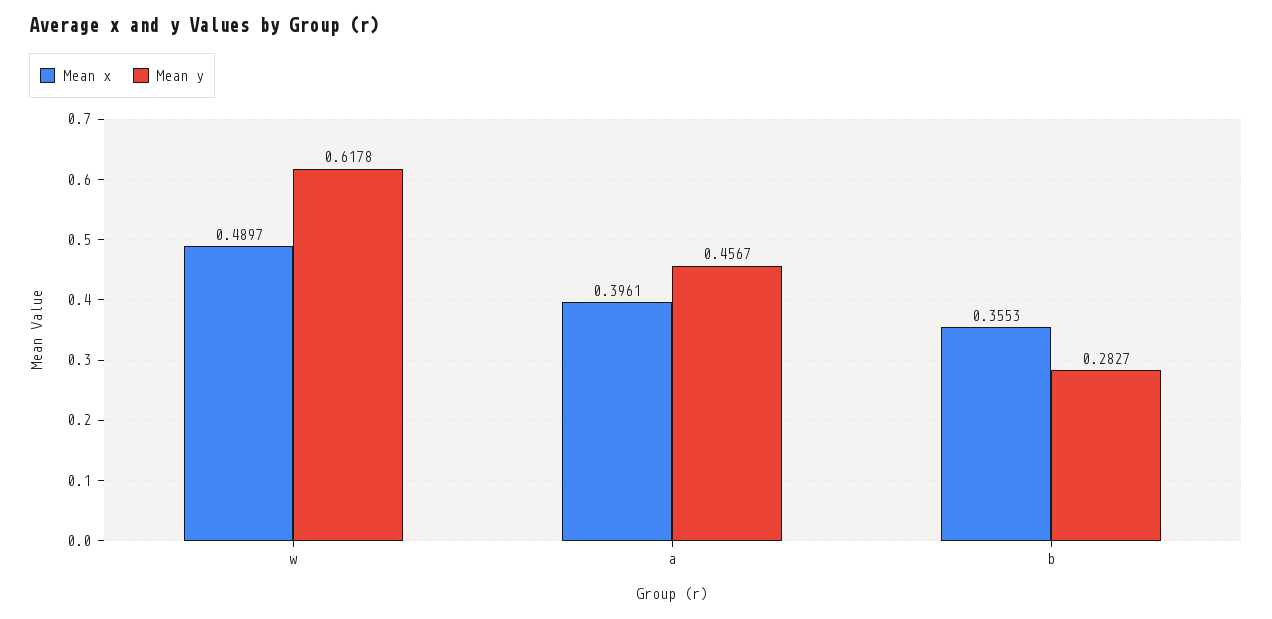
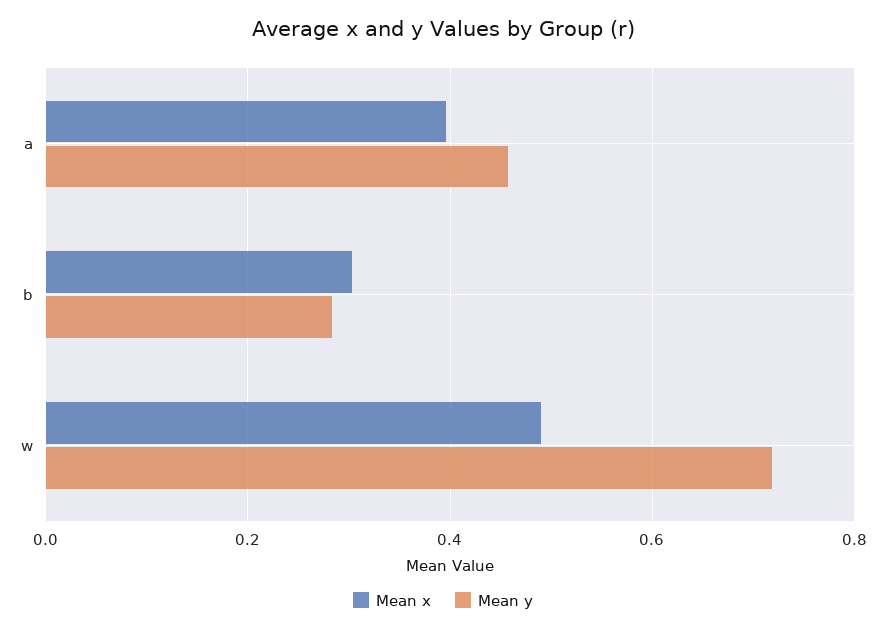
  {
    "Mean x": {
      "w": 0.4897,
      "a": 0.3961,
-     "b": 0.3553
+     "b": 0.3
    },
    "Mean y": {
-     "w": 0.6178,
+     "w": 0.72,
      "a": 0.4567,
      "b": 0.2827
    }
  }

